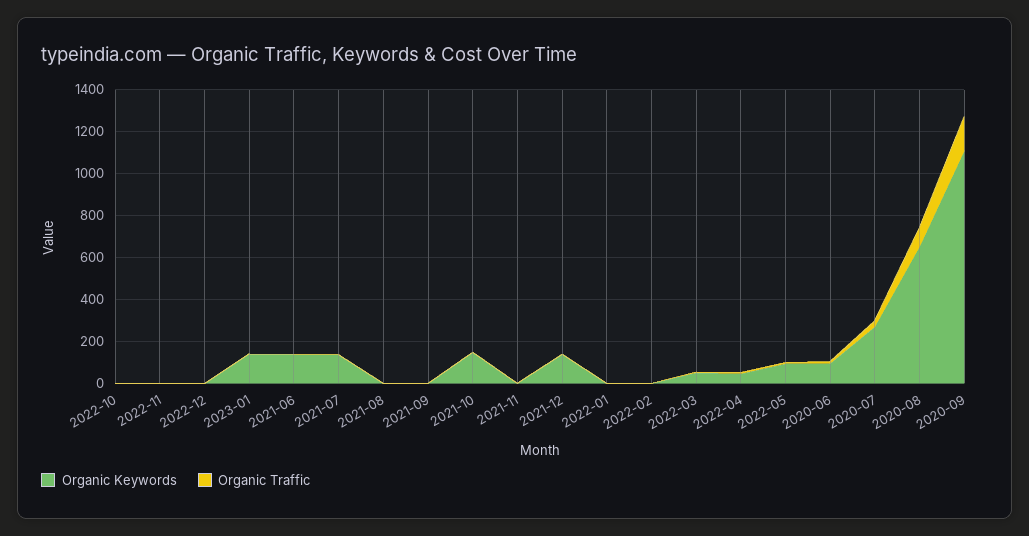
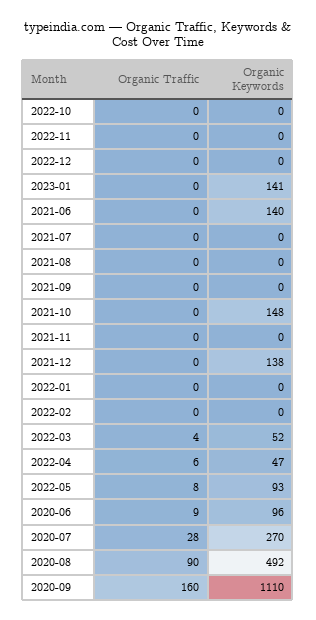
  {
    "Organic Keywords": {
      "2022-10": 0,
      "2022-11": 0,
      "2022-12": 0,
      "2023-01": 141,
      "2021-06": 140,
-     "2021-07": 150,
+     "2021-07": 0,
      "2021-08": 0,
      "2021-09": 0,
      "2021-10": 148,
      "2021-11": 0,
      "2021-12": 138,
      "2022-01": 0,
      "2022-02": 0,
      "2022-03": 52,
      "2022-04": 47,
      "2022-05": 93,
      "2020-06": 96,
      "2020-07": 270,
-     "2020-08": 650,
+     "2020-08": 492,
      "2020-09": 1110
    },
    "Organic Traffic": {
      "2022-10": 0,
      "2022-11": 0,
      "2022-12": 0,
      "2023-01": 0,
      "2021-06": 0,
      "2021-07": 0,
      "2021-08": 0,
      "2021-09": 0,
      "2021-10": 0,
      "2021-11": 0,
      "2021-12": 0,
      "2022-01": 0,
      "2022-02": 0,
      "2022-03": 4,
      "2022-04": 6,
      "2022-05": 8,
      "2020-06": 9,
      "2020-07": 28,
      "2020-08": 90,
      "2020-09": 160
    }
  }

